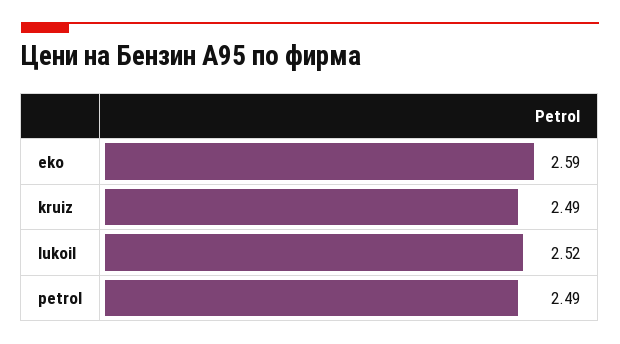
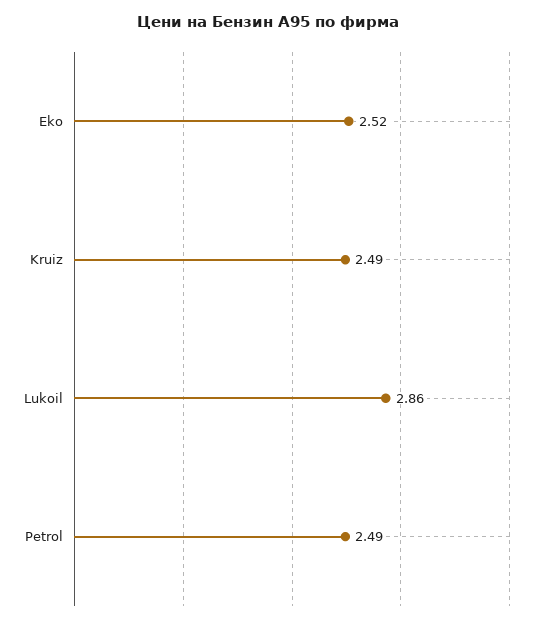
  {
-   "eko": 2.59,
+   "eko": 2.52,
    "kruiz": 2.49,
-   "lukoil": 2.52,
+   "lukoil": 2.86,
    "petrol": 2.49
  }

